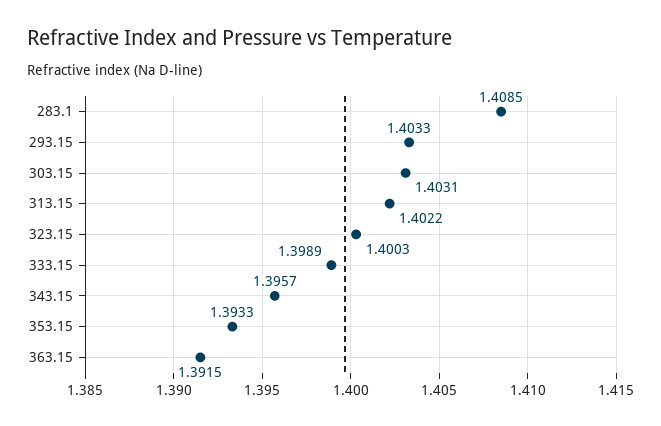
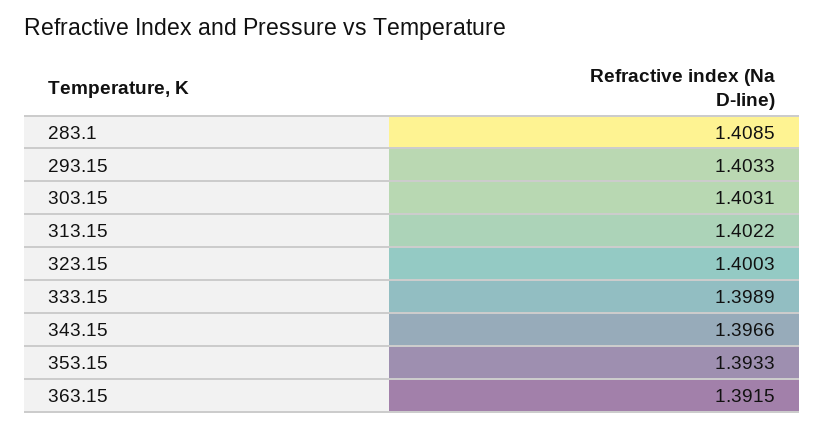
  {
    "283.1": 1.4085,
    "293.15": 1.4033,
    "303.15": 1.4031,
    "313.15": 1.4022,
    "323.15": 1.4003,
    "333.15": 1.3989,
-   "343.15": 1.3957,
+   "343.15": 1.3966,
    "353.15": 1.3933,
    "363.15": 1.3915
  }

